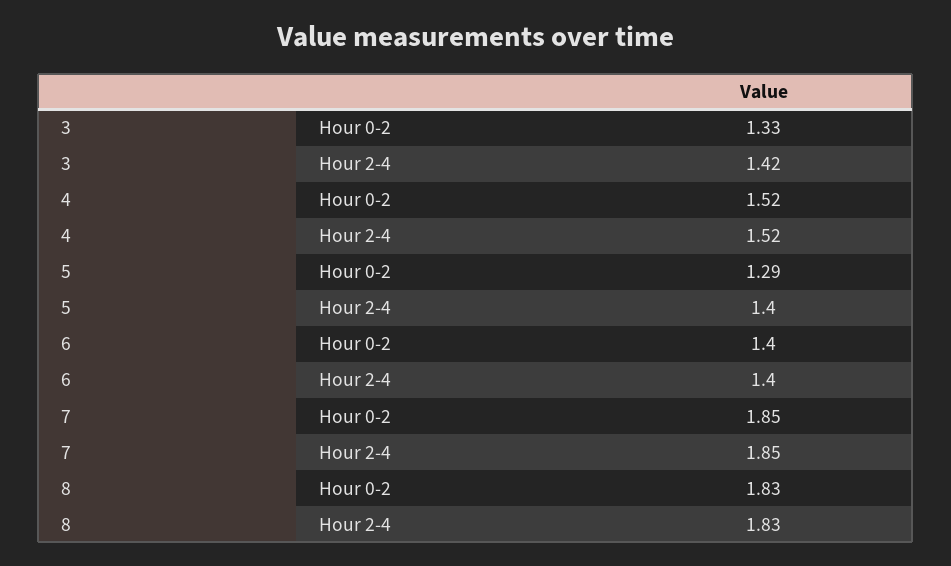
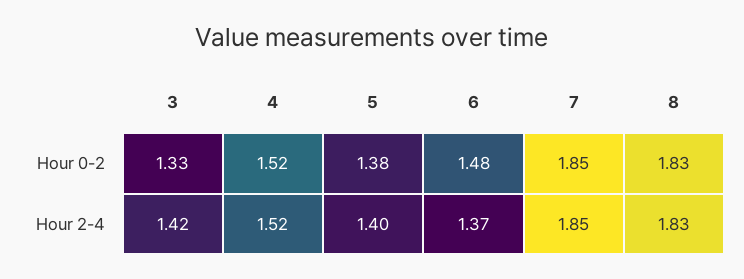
  {
    "3": {
      "Hour 0-2": 1.33,
      "Hour 2-4": 1.42
    },
    "4": {
      "Hour 0-2": 1.52,
      "Hour 2-4": 1.52
    },
    "5": {
-     "Hour 0-2": 1.29,
+     "Hour 0-2": 1.38,
      "Hour 2-4": 1.4
    },
    "6": {
-     "Hour 0-2": 1.4,
+     "Hour 0-2": 1.48,
-     "Hour 2-4": 1.4
+     "Hour 2-4": 1.37
    },
    "7": {
      "Hour 0-2": 1.85,
      "Hour 2-4": 1.85
    },
    "8": {
      "Hour 0-2": 1.83,
      "Hour 2-4": 1.83
    }
  }

